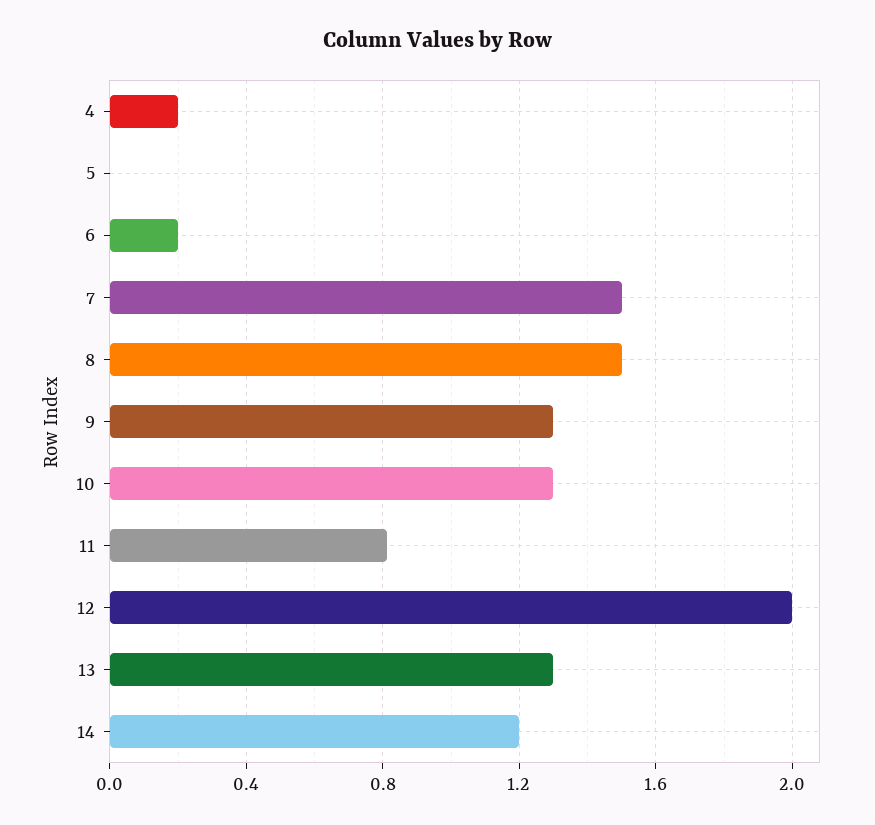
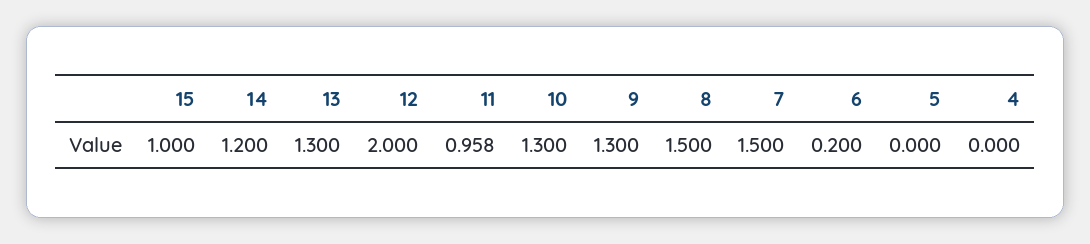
  {
-   "4": 0.2,
+   "4": 0,
    "5": 0,
    "6": 0.2,
    "7": 1.5,
    "8": 1.5,
    "9": 1.3,
    "10": 1.3,
-   "11": 0.8,
+   "11": 0.958,
    "12": 2,
    "13": 1.3,
-   "14": 1.2
+   "14": 1.2,
+   "15": 1
  }

